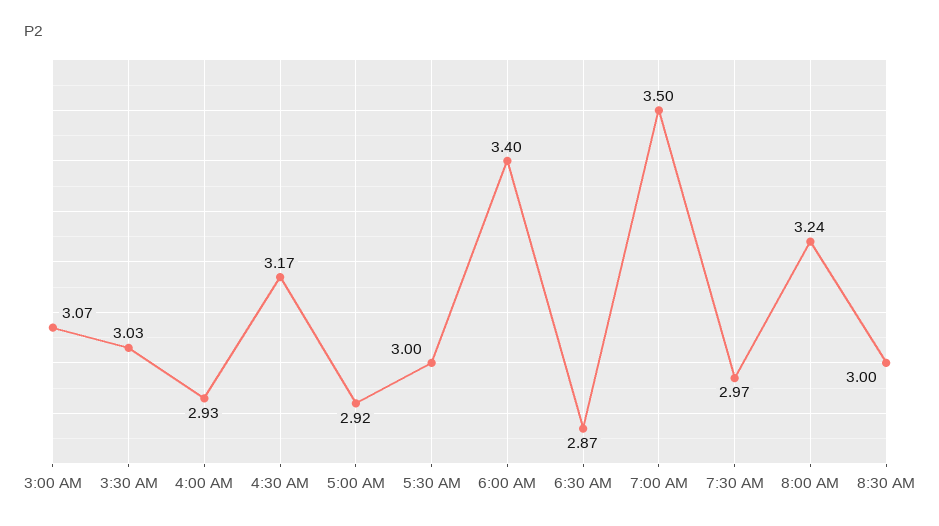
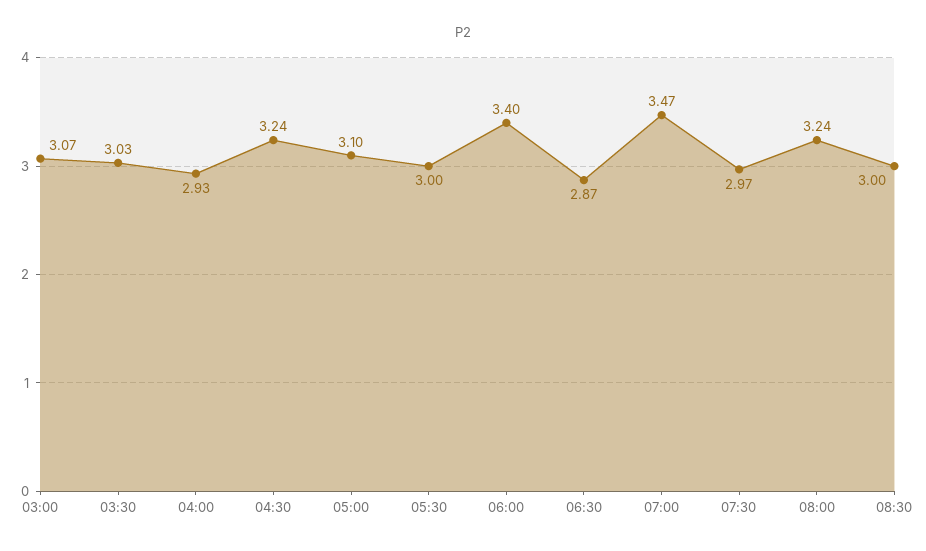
  {
    "3:00 AM": 3.07,
    "3:30 AM": 3.03,
    "4:00 AM": 2.93,
-   "4:30 AM": 3.17,
+   "4:30 AM": 3.24,
-   "5:00 AM": 2.92,
+   "5:00 AM": 3.1,
    "5:30 AM": 3,
    "6:00 AM": 3.4,
    "6:30 AM": 2.87,
-   "7:00 AM": 3.5,
+   "7:00 AM": 3.47,
    "7:30 AM": 2.97,
    "8:00 AM": 3.24,
    "8:30 AM": 3
  }

